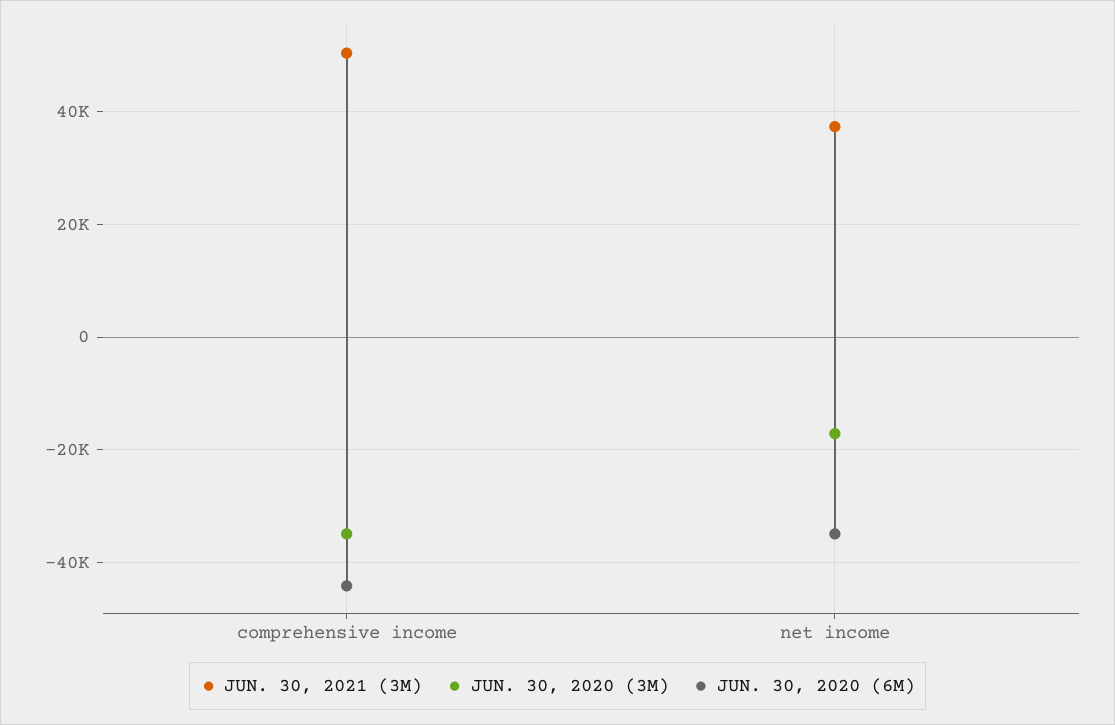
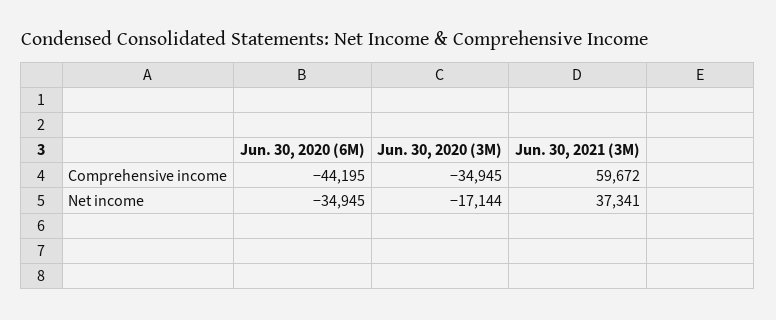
  {
    "JUN. 30, 2021 (3M)": {
-     "comprehensive income": 50000,
+     "comprehensive income": 59672,
      "net income": 37341
    },
    "JUN. 30, 2020 (3M)": {
      "comprehensive income": -34945,
      "net income": -17144
    },
    "JUN. 30, 2020 (6M)": {
      "comprehensive income": -44195,
      "net income": -34945
    }
  }

